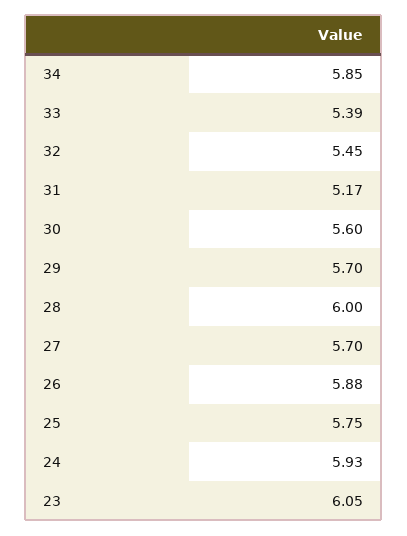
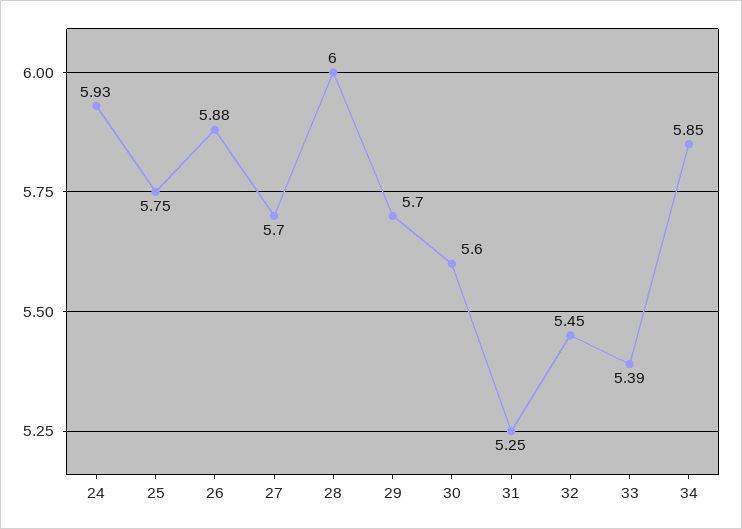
  {
    "34": 5.85,
    "33": 5.39,
    "32": 5.45,
-   "31": 5.17,
+   "31": 5.25,
    "30": 5.6,
    "29": 5.7,
    "28": 6,
    "27": 5.7,
    "26": 5.88,
    "25": 5.75,
-   "24": 5.93,
+   "24": 5.93
-   "23": 6.05
  }

